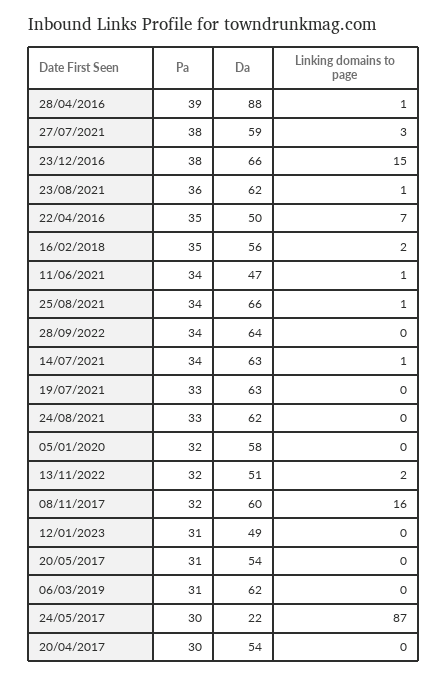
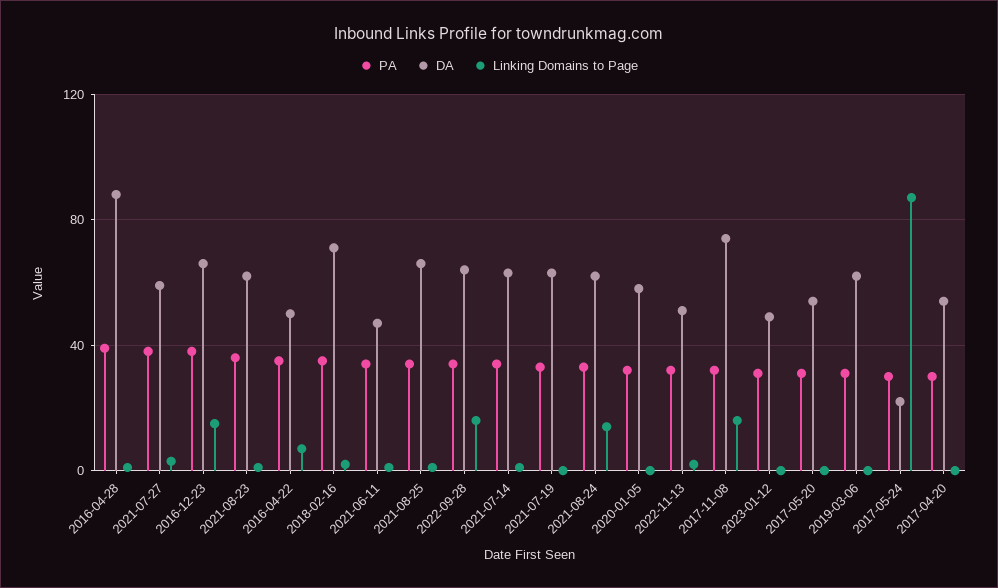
  {
    "Pa": {
      "28/04/2016": 39,
      "27/07/2021": 38,
      "23/12/2016": 38,
      "23/08/2021": 36,
      "22/04/2016": 35,
      "16/02/2018": 35,
      "11/06/2021": 34,
      "25/08/2021": 34,
      "28/09/2022": 34,
      "14/07/2021": 34,
      "19/07/2021": 33,
      "24/08/2021": 33,
      "05/01/2020": 32,
      "13/11/2022": 32,
      "08/11/2017": 32,
      "12/01/2023": 31,
      "20/05/2017": 31,
      "06/03/2019": 31,
      "24/05/2017": 30,
      "20/04/2017": 30
    },
    "Da": {
      "28/04/2016": 88,
      "27/07/2021": 59,
      "23/12/2016": 66,
      "23/08/2021": 62,
      "22/04/2016": 50,
-     "16/02/2018": 56,
+     "16/02/2018": 70,
      "11/06/2021": 47,
      "25/08/2021": 66,
      "28/09/2022": 64,
      "14/07/2021": 63,
      "19/07/2021": 63,
      "24/08/2021": 62,
      "05/01/2020": 58,
      "13/11/2022": 51,
-     "08/11/2017": 60,
+     "08/11/2017": 75,
      "12/01/2023": 49,
      "20/05/2017": 54,
      "06/03/2019": 62,
      "24/05/2017": 22,
      "20/04/2017": 54
    },
    "Linking domains to page": {
      "28/04/2016": 1,
      "27/07/2021": 3,
      "23/12/2016": 15,
      "23/08/2021": 1,
      "22/04/2016": 7,
      "16/02/2018": 2,
      "11/06/2021": 1,
      "25/08/2021": 1,
-     "28/09/2022": 0,
+     "28/09/2022": 15,
      "14/07/2021": 1,
      "19/07/2021": 0,
-     "24/08/2021": 0,
+     "24/08/2021": 15,
      "05/01/2020": 0,
      "13/11/2022": 2,
      "08/11/2017": 16,
      "12/01/2023": 0,
      "20/05/2017": 0,
      "06/03/2019": 0,
      "24/05/2017": 87,
      "20/04/2017": 0
    }
  }

